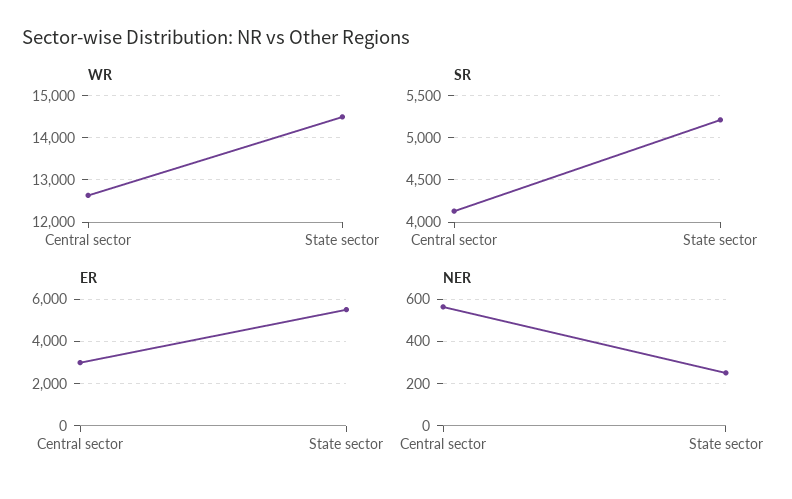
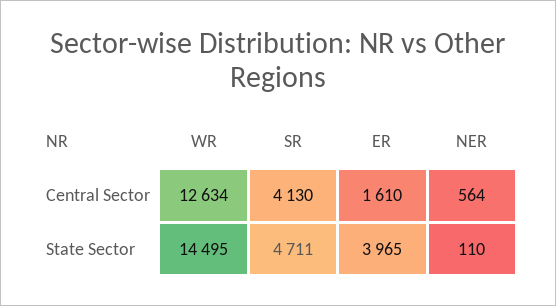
  {
    "WR": {
      "Central sector": 12634,
      "State sector": 14495
    },
    "SR": {
      "Central sector": 4130,
-     "State sector": 5200
+     "State sector": 4711
    },
    "ER": {
-     "Central sector": 3000,
+     "Central sector": 1610,
-     "State sector": 5500
+     "State sector": 3965
    },
    "NER": {
      "Central sector": 564,
-     "State sector": 250
+     "State sector": 110
    }
  }

